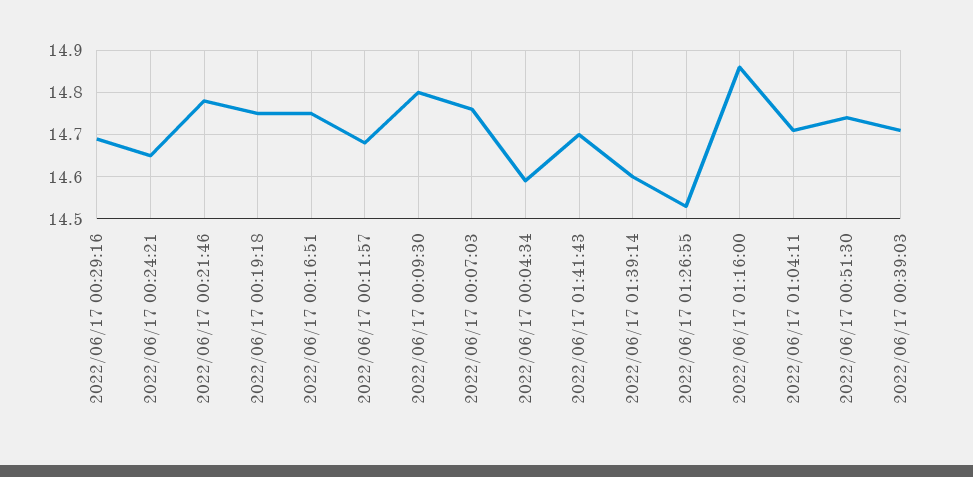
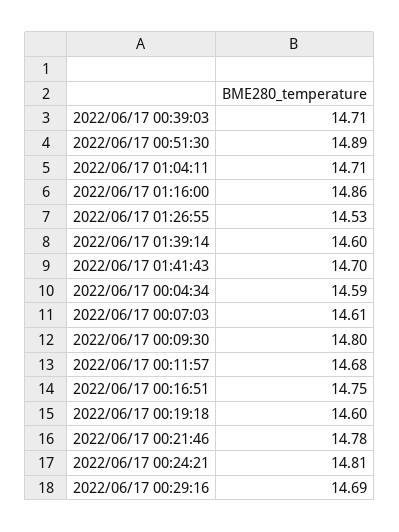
  {
    "2022/06/17 00:29:16": 14.69,
-   "2022/06/17 00:24:21": 14.65,
+   "2022/06/17 00:24:21": 14.81,
    "2022/06/17 00:21:46": 14.78,
-   "2022/06/17 00:19:18": 14.75,
+   "2022/06/17 00:19:18": 14.6,
    "2022/06/17 00:16:51": 14.75,
    "2022/06/17 00:11:57": 14.68,
    "2022/06/17 00:09:30": 14.8,
-   "2022/06/17 00:07:03": 14.75,
+   "2022/06/17 00:07:03": 14.61,
    "2022/06/17 00:04:34": 14.59,
    "2022/06/17 01:41:43": 14.7,
    "2022/06/17 01:39:14": 14.6,
    "2022/06/17 01:26:55": 14.53,
    "2022/06/17 01:16:00": 14.86,
    "2022/06/17 01:04:11": 14.71,
-   "2022/06/17 00:51:30": 14.75,
+   "2022/06/17 00:51:30": 14.89,
    "2022/06/17 00:39:03": 14.71
  }

